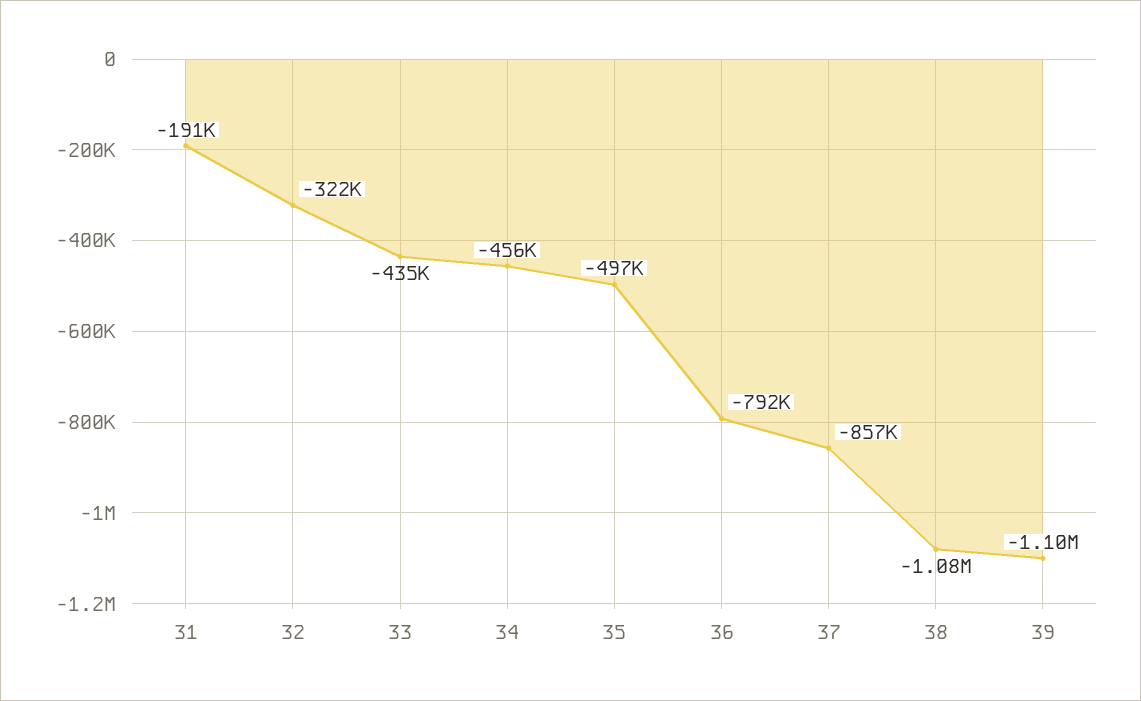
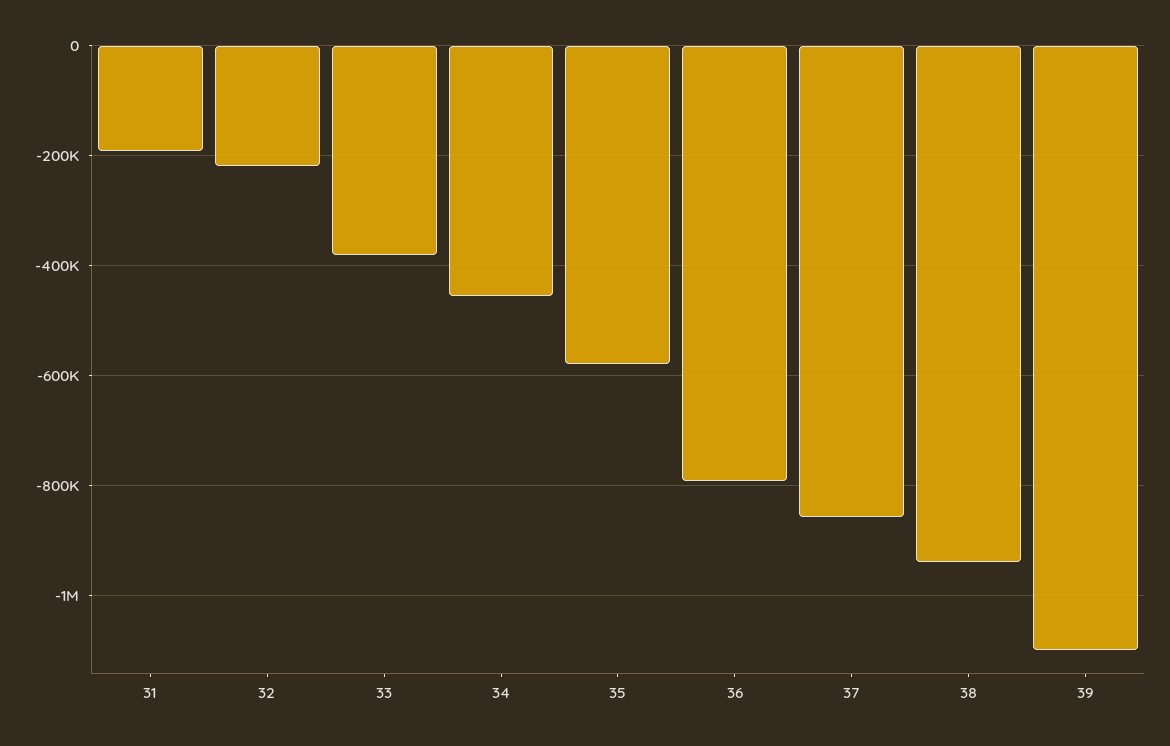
  {
    "31": -191000,
-   "32": -322000,
+   "32": -220000,
-   "33": -435000,
+   "33": -380000,
    "34": -456000,
-   "35": -497000,
+   "35": -580000,
    "36": -792000,
    "37": -857000,
-   "38": -1080000,
+   "38": -940000,
    "39": -1100000
  }

